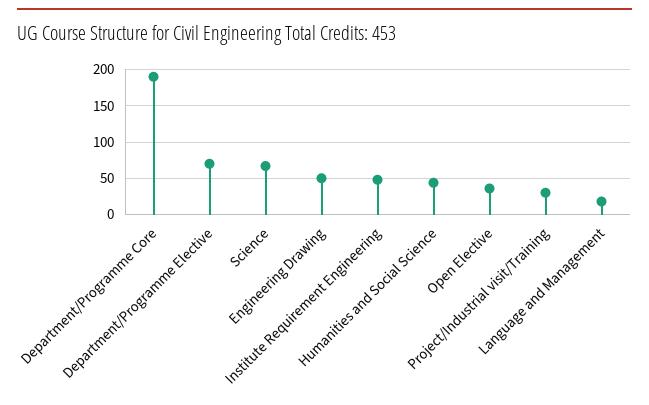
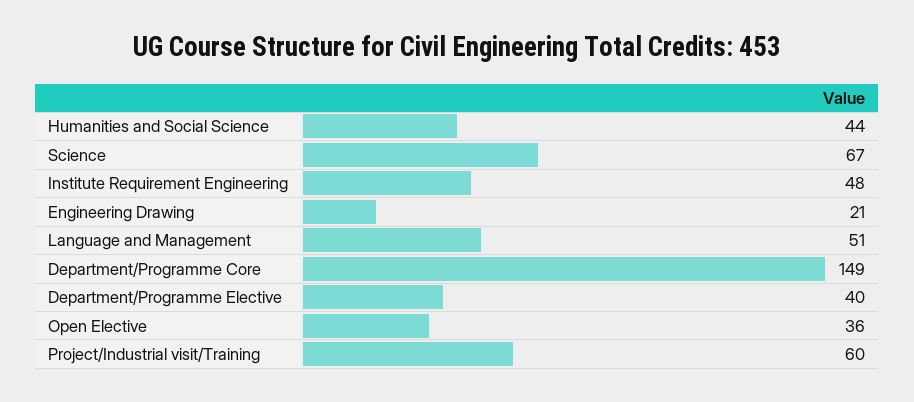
  {
-   "Department/Programme Core": 190,
+   "Department/Programme Core": 149,
-   "Department/Programme Elective": 70,
+   "Department/Programme Elective": 40,
    "Science": 67,
-   "Engineering Drawing": 50,
+   "Engineering Drawing": 21,
    "Institute Requirement Engineering": 48,
    "Humanities and Social Science": 44,
    "Open Elective": 36,
-   "Project/Industrial visit/Training": 30,
+   "Project/Industrial visit/Training": 60,
-   "Language and Management": 20
+   "Language and Management": 51
  }

